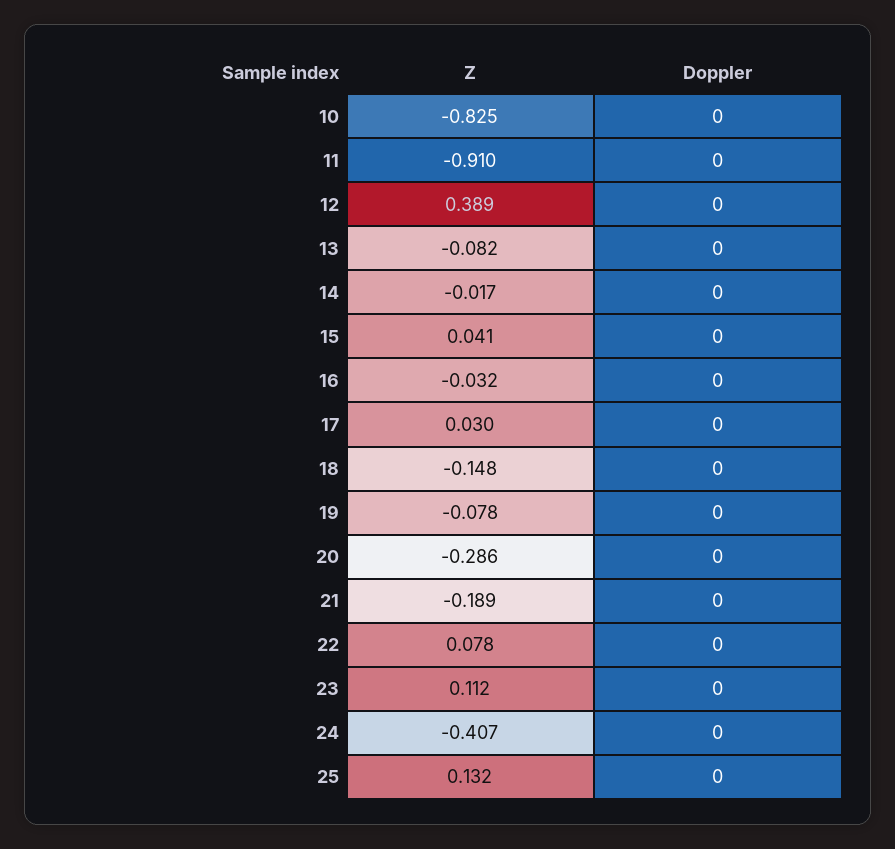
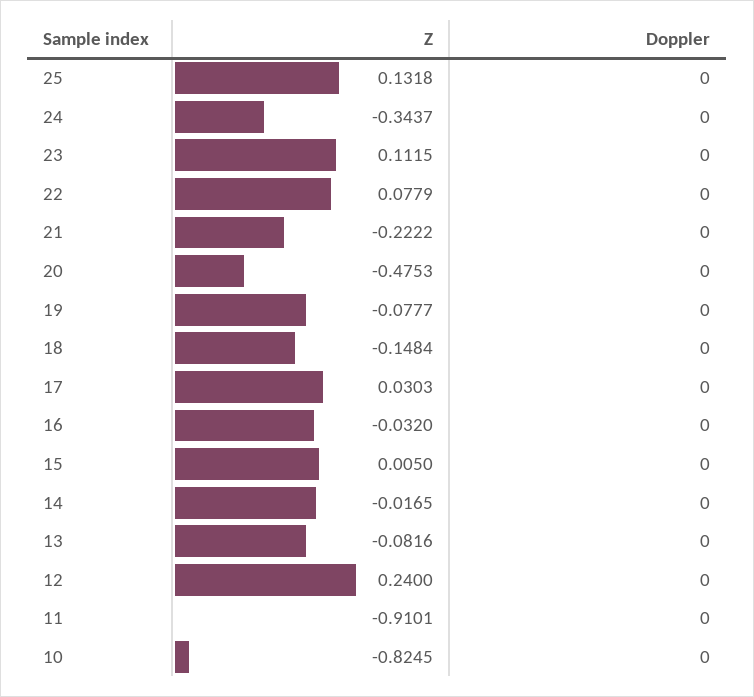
  {
    "Z": {
      "10": -0.8245,
      "11": -0.9101,
-     "12": 0.389,
+     "12": 0.24,
      "13": -0.0816,
      "14": -0.0165,
-     "15": 0.041,
+     "15": 0.005,
      "16": -0.032,
      "17": 0.0303,
      "18": -0.1484,
      "19": -0.0777,
-     "20": -0.286,
+     "20": -0.4753,
-     "21": -0.189,
+     "21": -0.2222,
      "22": 0.0779,
      "23": 0.1115,
-     "24": -0.407,
+     "24": -0.3437,
      "25": 0.1318
    },
    "Doppler": {
      "10": 0,
      "11": 0,
      "12": 0,
      "13": 0,
      "14": 0,
      "15": 0,
      "16": 0,
      "17": 0,
      "18": 0,
      "19": 0,
      "20": 0,
      "21": 0,
      "22": 0,
      "23": 0,
      "24": 0,
      "25": 0
    }
  }

